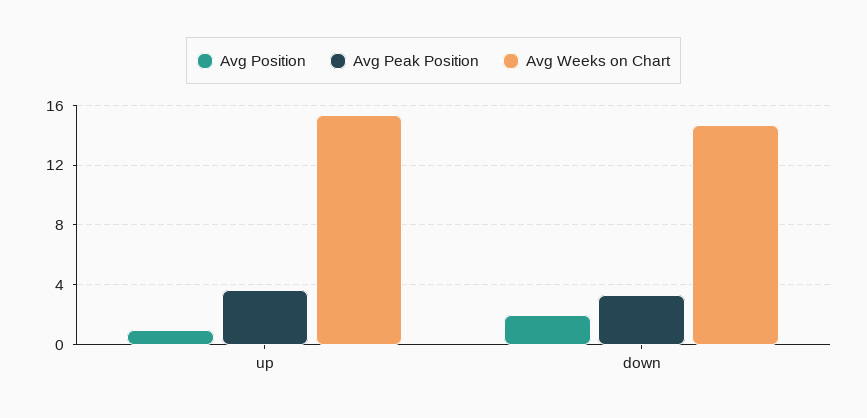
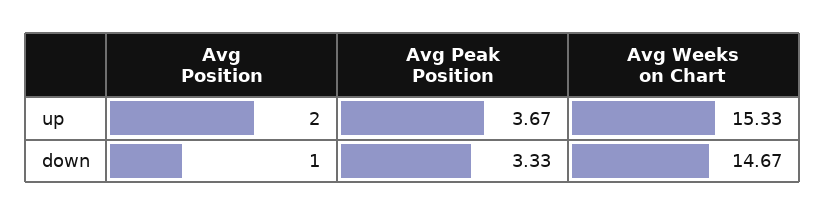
  {
    "Avg Position": {
-     "up": 1,
+     "up": 2,
-     "down": 2
+     "down": 1
    },
    "Avg Peak Position": {
      "up": 3.67,
      "down": 3.33
    },
    "Avg Weeks on Chart": {
      "up": 15.33,
      "down": 14.67
    }
  }

